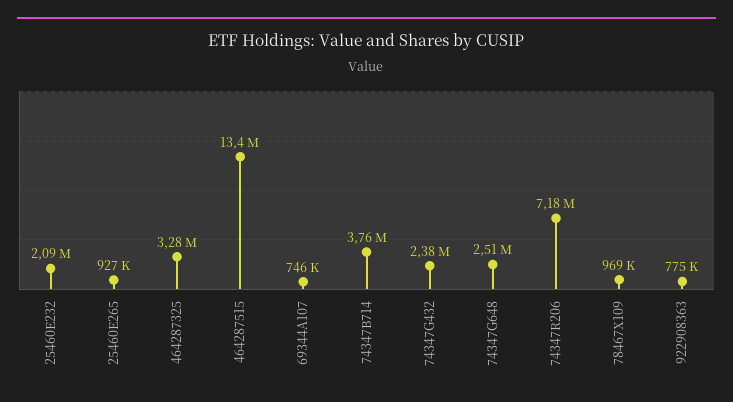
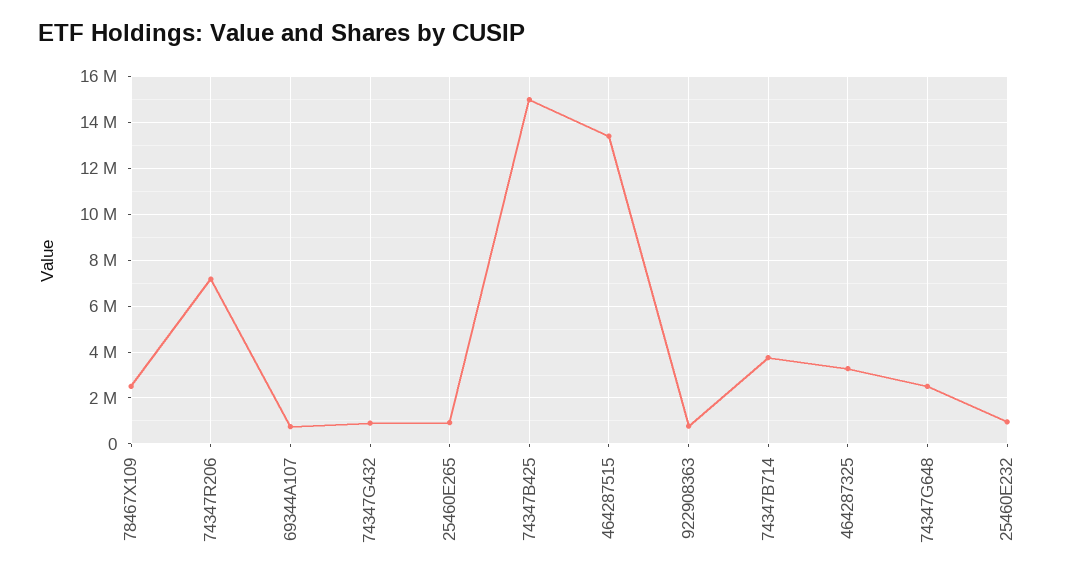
  {
-   "25460E232": 2090000,
+   "25460E232": 1000000,
    "25460E265": 927000,
    "464287325": 3280000,
    "464287515": 13400000,
    "69344A107": 746000,
    "74347B714": 3760000,
-   "74347G432": 2380000,
+   "74347G432": 1000000,
    "74347G648": 2510000,
    "74347R206": 7180000,
-   "78467X109": 969000,
+   "78467X109": 2500000,
-   "922908363": 775000
+   "922908363": 775000,
+   "74347B425": 15000000
  }

